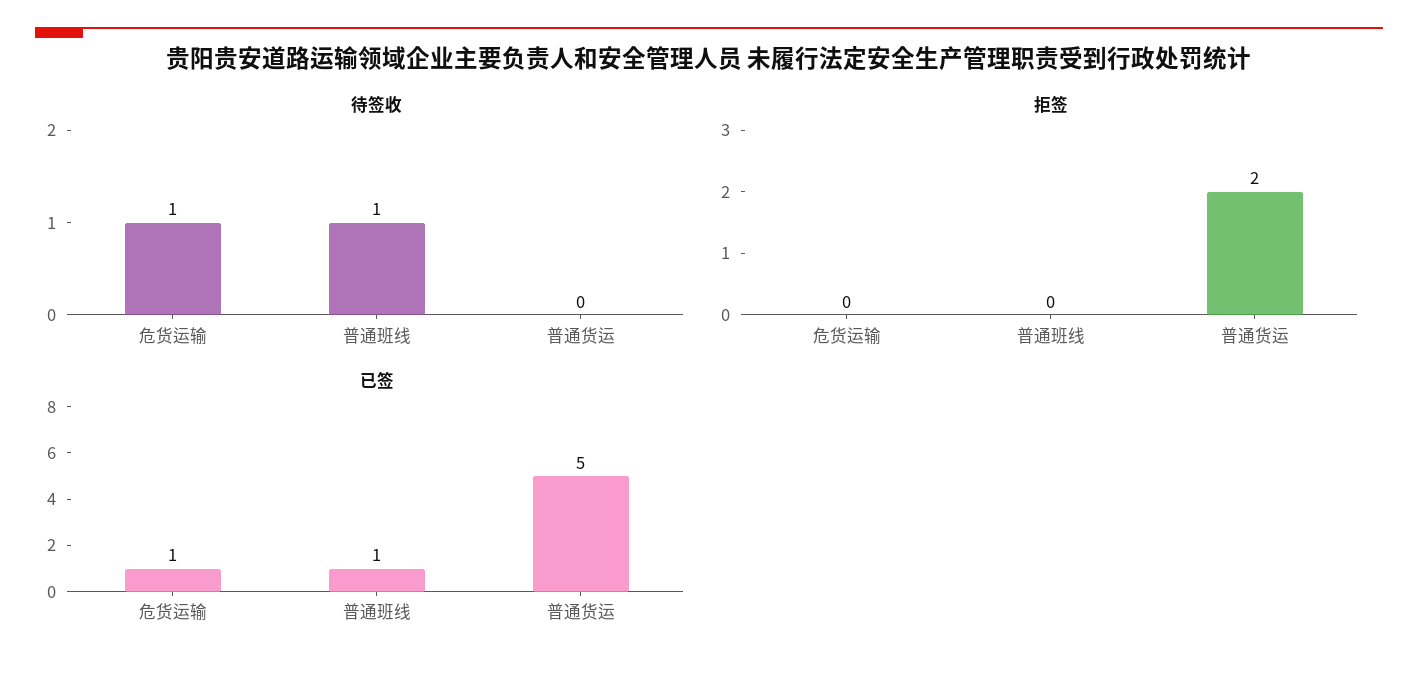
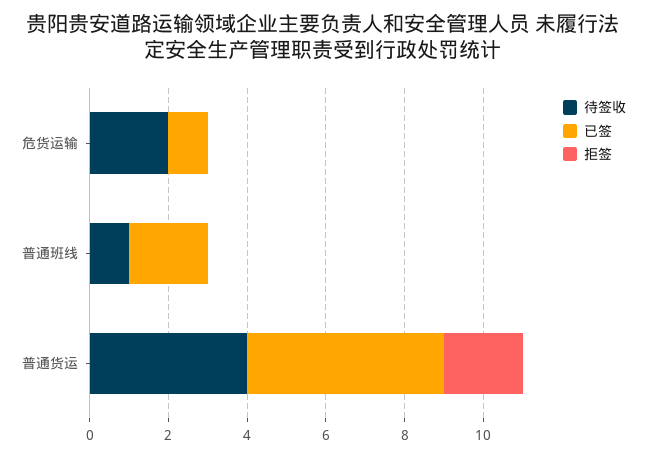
  {
    "待签收": {
-     "危货运输": 1,
+     "危货运输": 2,
      "普通班线": 1,
-     "普通货运": 0
+     "普通货运": 4
    },
    "拒签": {
      "危货运输": 0,
      "普通班线": 0,
      "普通货运": 2
    },
    "已签": {
      "危货运输": 1,
-     "普通班线": 1,
+     "普通班线": 2,
      "普通货运": 5
    }
  }

